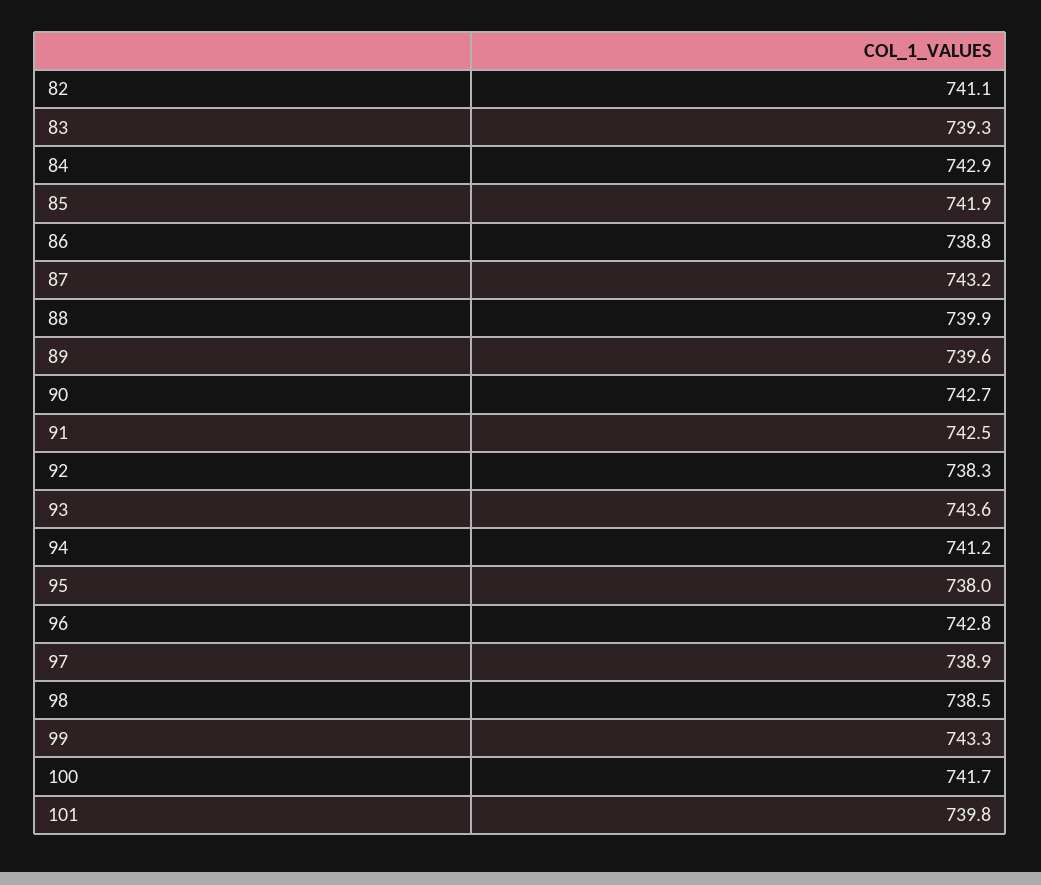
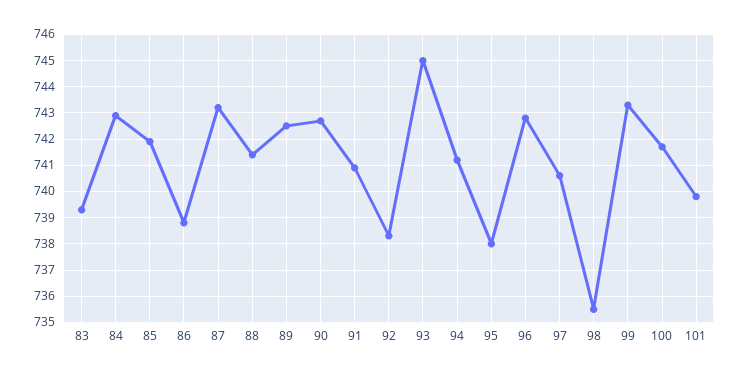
  {
-   "82": 741.1,
    "83": 739.3,
    "84": 742.9,
    "85": 741.9,
    "86": 738.8,
    "87": 743.2,
-   "88": 739.9,
+   "88": 741.5,
-   "89": 739.6,
+   "89": 742.5,
    "90": 742.7,
-   "91": 742.5,
+   "91": 741,
    "92": 738.3,
-   "93": 743.6,
+   "93": 745,
    "94": 741.2,
    "95": 738,
    "96": 742.8,
-   "97": 738.9,
+   "97": 740.5,
-   "98": 738.5,
+   "98": 735.5,
    "99": 743.3,
    "100": 741.7,
    "101": 739.8
  }

